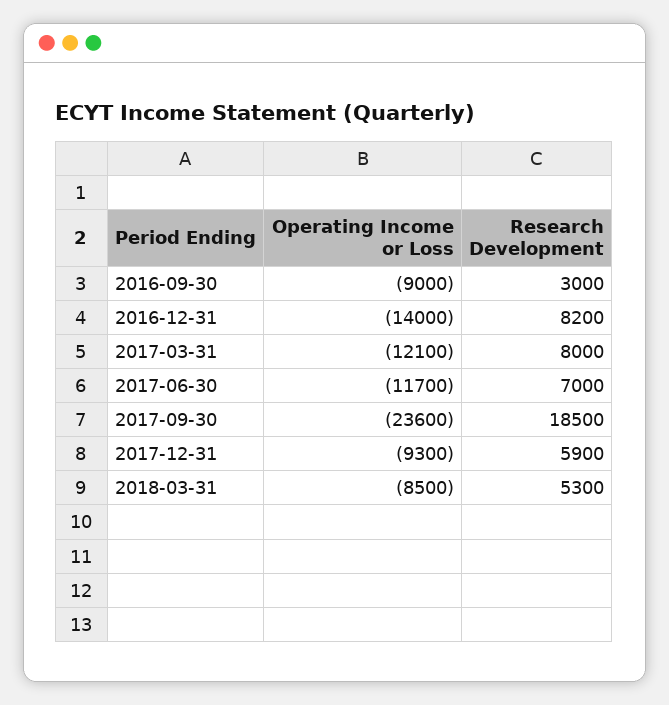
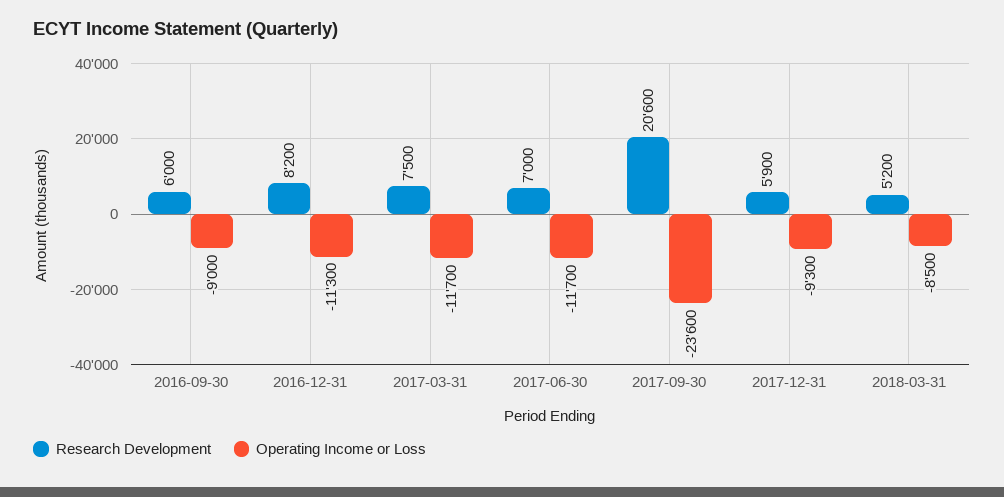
  {
    "Operating Income or Loss": {
      "2016-09-30": -9000,
-     "2016-12-31": -14000,
+     "2016-12-31": -11300,
-     "2017-03-31": -12100,
+     "2017-03-31": -11700,
      "2017-06-30": -11700,
      "2017-09-30": -23600,
      "2017-12-31": -9300,
      "2018-03-31": -8500
    },
    "Research Development": {
-     "2016-09-30": 3000,
+     "2016-09-30": 6000,
      "2016-12-31": 8200,
-     "2017-03-31": 8000,
+     "2017-03-31": 7500,
      "2017-06-30": 7000,
-     "2017-09-30": 18500,
+     "2017-09-30": 20600,
      "2017-12-31": 5900,
-     "2018-03-31": 5300
+     "2018-03-31": 5200
    }
  }

